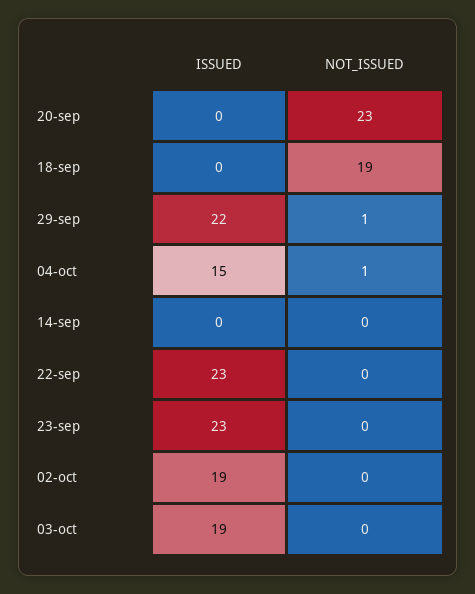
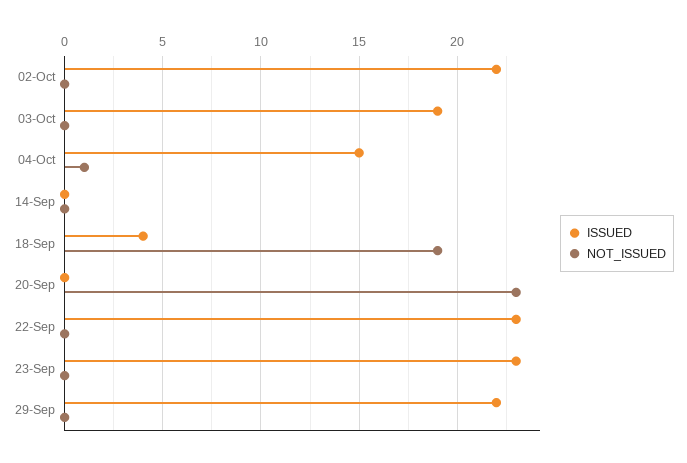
  {
    "ISSUED": {
      "20-sep": 0,
-     "18-sep": 0,
+     "18-sep": 4,
      "29-sep": 22,
      "04-oct": 15,
      "14-sep": 0,
      "22-sep": 23,
      "23-sep": 23,
-     "02-oct": 19,
+     "02-oct": 22,
      "03-oct": 19
    },
    "NOT_ISSUED": {
      "20-sep": 23,
      "18-sep": 19,
-     "29-sep": 1,
+     "29-sep": 0,
      "04-oct": 1,
      "14-sep": 0,
      "22-sep": 0,
      "23-sep": 0,
      "02-oct": 0,
      "03-oct": 0
    }
  }

